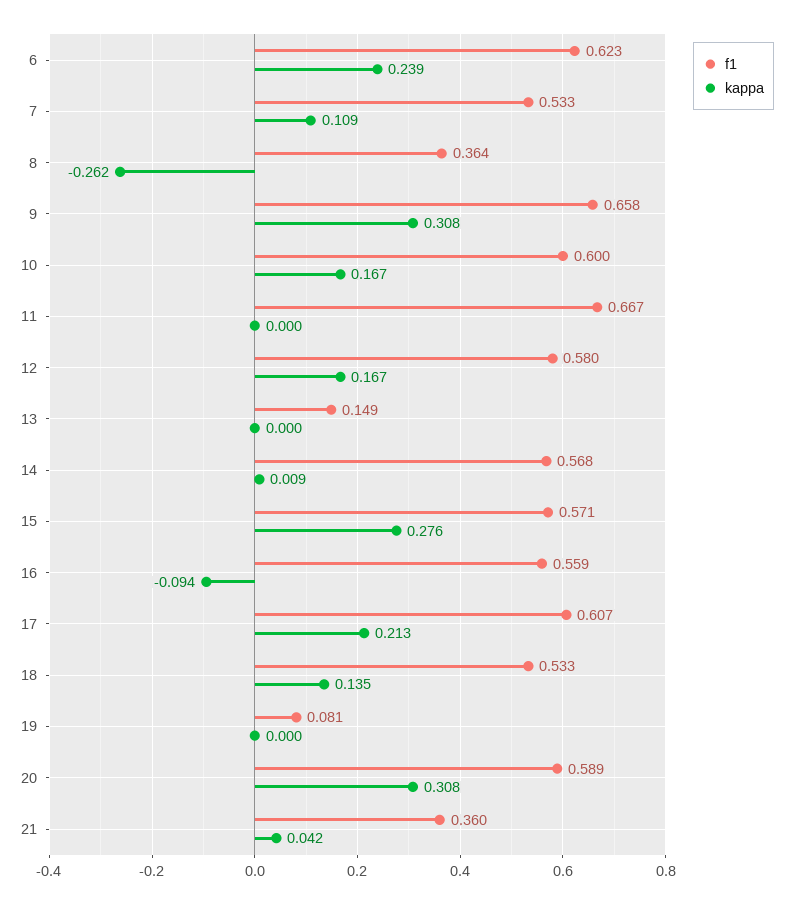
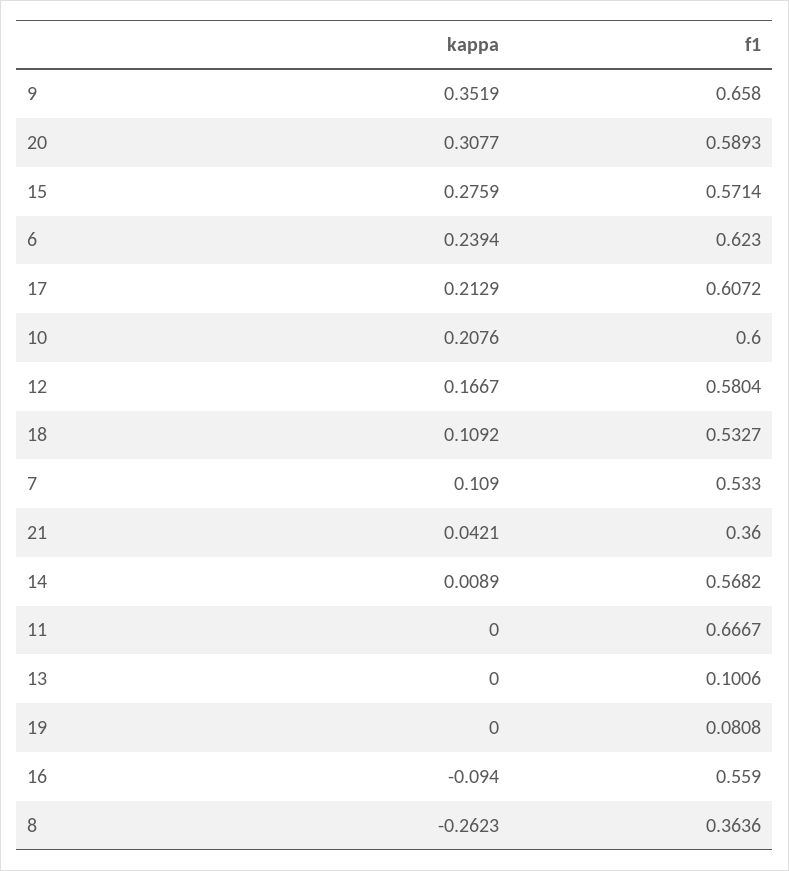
  {
    "f1": {
      "6": 0.623,
      "7": 0.533,
      "8": 0.3636,
      "9": 0.658,
      "10": 0.6,
      "11": 0.6667,
      "12": 0.5804,
-     "13": 0.149,
+     "13": 0.1006,
      "14": 0.5682,
      "15": 0.5714,
      "16": 0.559,
      "17": 0.6072,
      "18": 0.5327,
      "19": 0.0808,
      "20": 0.5893,
      "21": 0.36
    },
    "kappa": {
      "6": 0.2394,
      "7": 0.109,
      "8": -0.2623,
-     "9": 0.308,
+     "9": 0.3519,
-     "10": 0.167,
+     "10": 0.2076,
      "11": 0,
      "12": 0.1667,
      "13": 0,
      "14": 0.0089,
      "15": 0.2759,
      "16": -0.094,
      "17": 0.2129,
-     "18": 0.135,
+     "18": 0.1092,
      "19": 0,
      "20": 0.3077,
      "21": 0.0421
    }
  }

